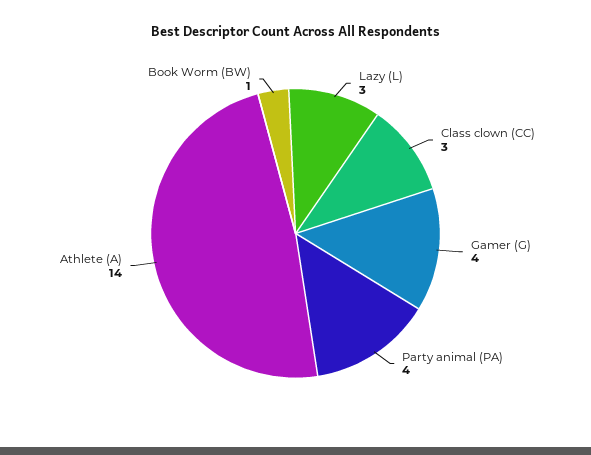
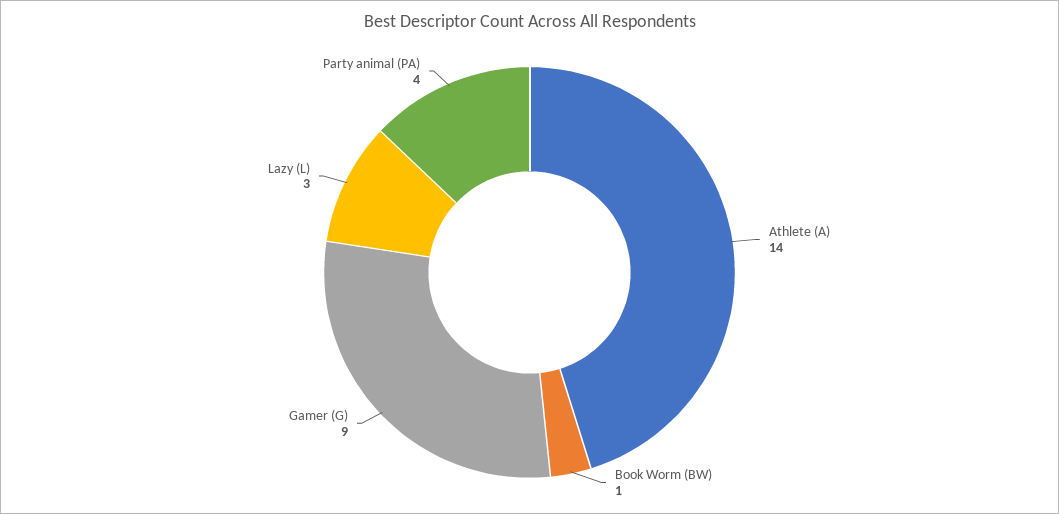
  {
    "Lazy (L)": 3,
-   "Class clown (CC)": 3,
-   "Gamer (G)": 4,
+   "Gamer (G)": 9,
    "Party animal (PA)": 4,
    "Athlete (A)": 14,
    "Book Worm (BW)": 1
  }

